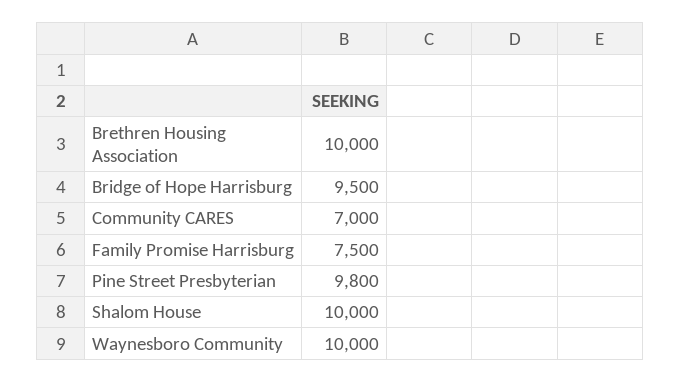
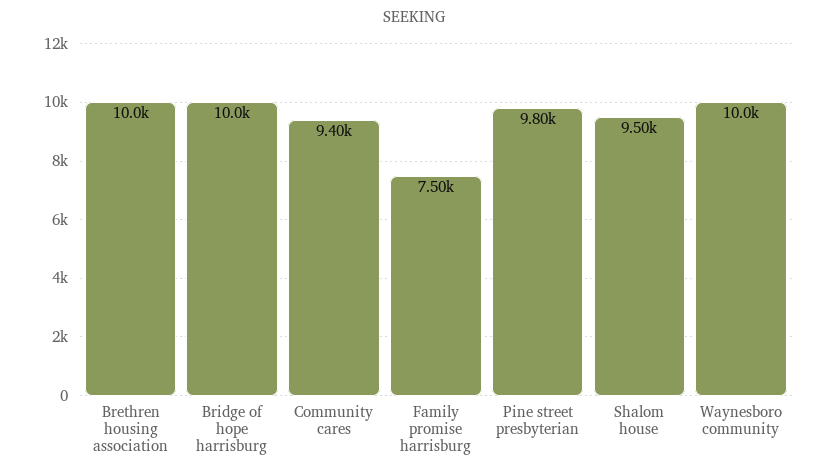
  {
    "Brethren Housing Association": 10000,
-   "Bridge of Hope Harrisburg": 9500,
+   "Bridge of Hope Harrisburg": 10000,
-   "Community CARES": 7000,
+   "Community CARES": 9400,
    "Family Promise Harrisburg": 7500,
    "Pine Street Presbyterian": 9800,
-   "Shalom House": 10000,
+   "Shalom House": 9500,
    "Waynesboro Community": 10000
  }

